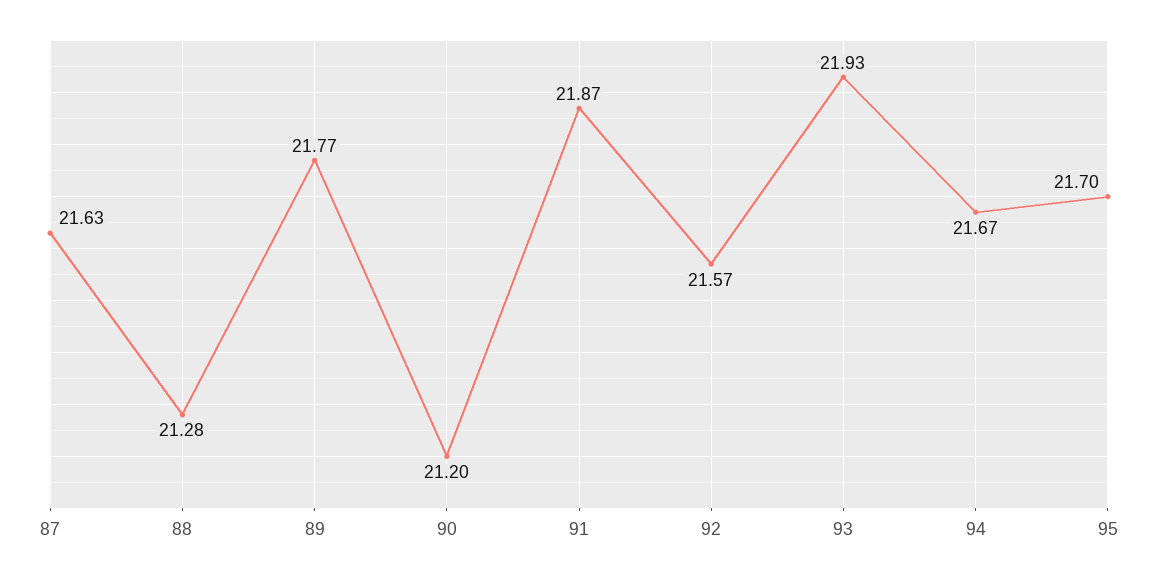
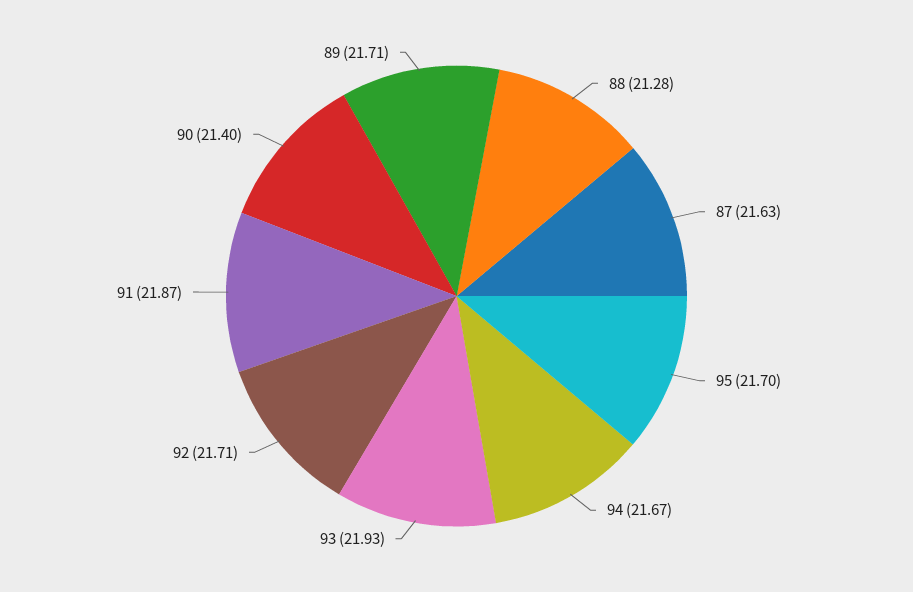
  {
    "87": 21.63,
    "88": 21.28,
-   "89": 21.77,
+   "89": 21.71,
-   "90": 21.2,
+   "90": 21.4,
    "91": 21.87,
-   "92": 21.57,
+   "92": 21.71,
    "93": 21.93,
    "94": 21.67,
    "95": 21.7
  }

